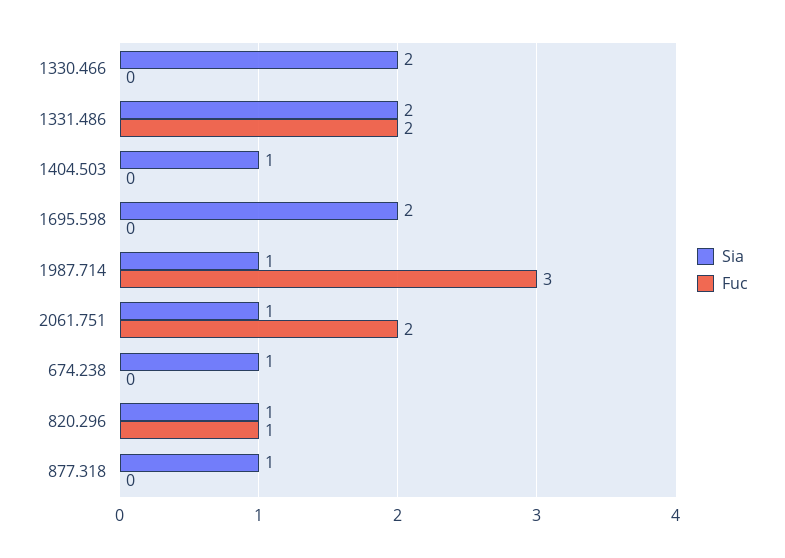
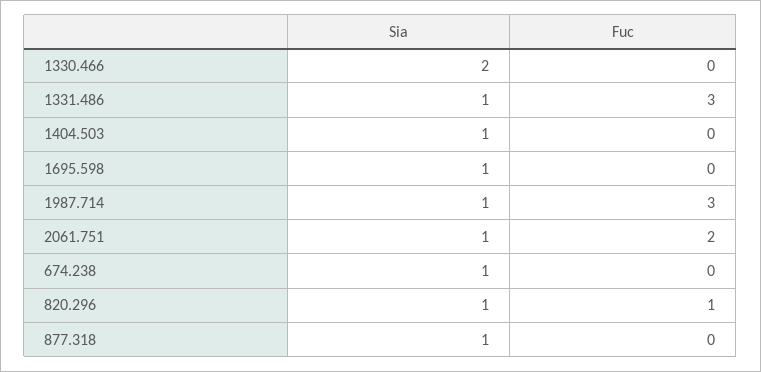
  {
    "Sia": {
      "1330.466": 2,
-     "1331.486": 2,
+     "1331.486": 1,
      "1404.503": 1,
-     "1695.598": 2,
+     "1695.598": 1,
      "1987.714": 1,
      "2061.751": 1,
      "674.238": 1,
      "820.296": 1,
      "877.318": 1
    },
    "Fuc": {
      "1330.466": 0,
-     "1331.486": 2,
+     "1331.486": 3,
      "1404.503": 0,
      "1695.598": 0,
      "1987.714": 3,
      "2061.751": 2,
      "674.238": 0,
      "820.296": 1,
      "877.318": 0
    }
  }

